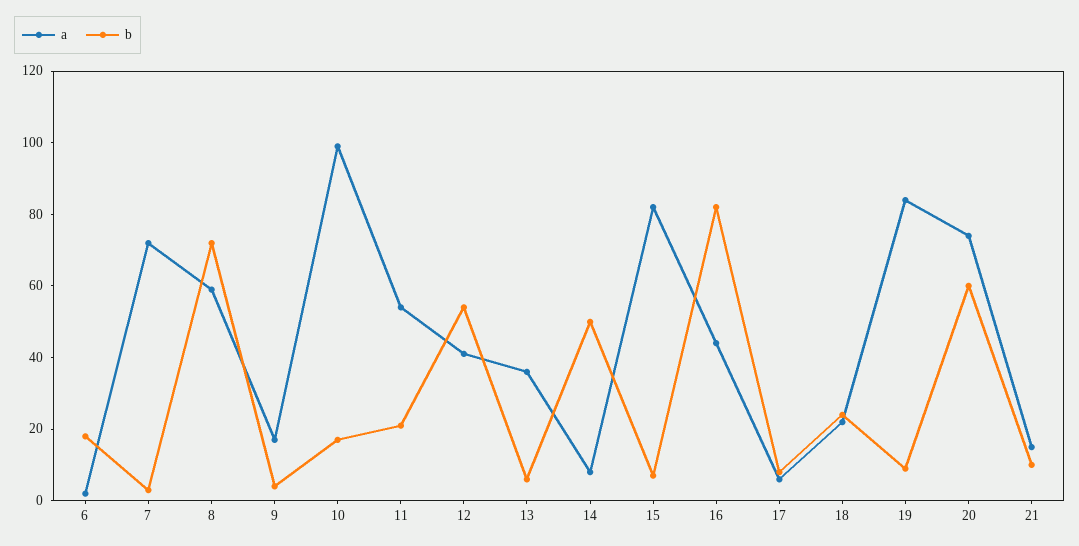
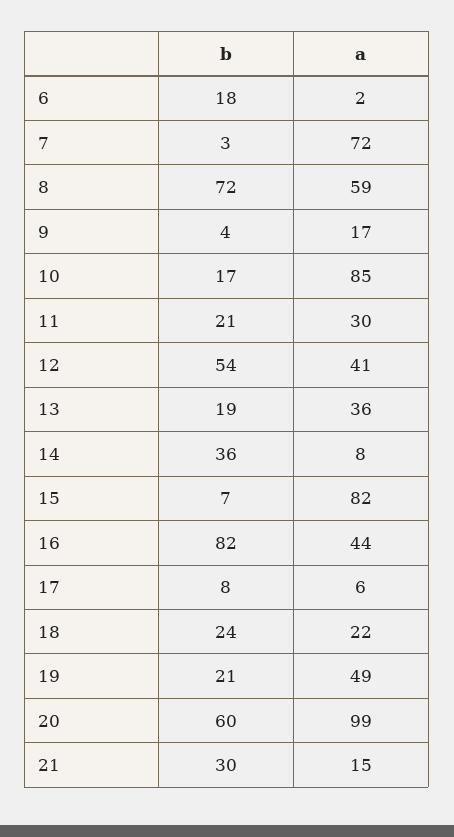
  {
    "a": {
      "6": 2,
      "7": 72,
      "8": 59,
      "9": 17,
-     "10": 100,
+     "10": 85,
-     "11": 55,
+     "11": 30,
      "12": 41,
      "13": 36,
      "14": 8,
      "15": 82,
      "16": 44,
      "17": 6,
      "18": 22,
-     "19": 85,
+     "19": 49,
-     "20": 75,
+     "20": 99,
      "21": 15
    },
    "b": {
      "6": 18,
      "7": 3,
      "8": 72,
      "9": 4,
      "10": 17,
      "11": 21,
      "12": 54,
-     "13": 5,
+     "13": 19,
-     "14": 50,
+     "14": 36,
      "15": 7,
      "16": 82,
      "17": 8,
      "18": 24,
-     "19": 10,
+     "19": 21,
      "20": 60,
-     "21": 10
+     "21": 30
    }
  }

